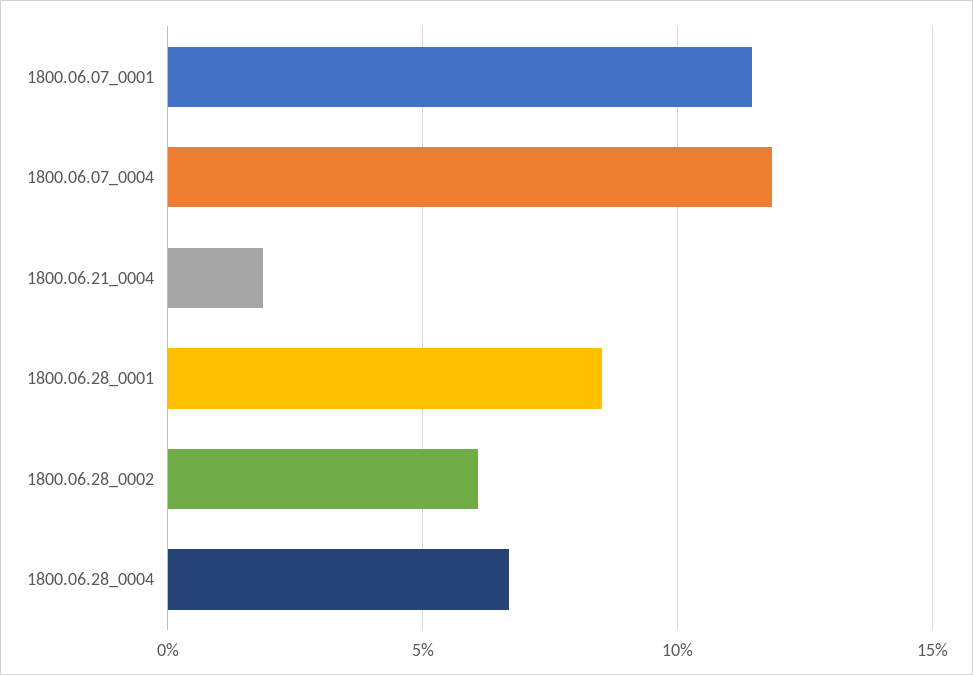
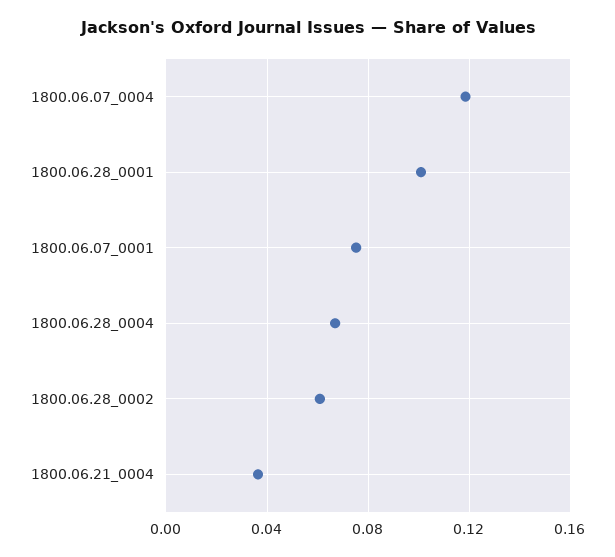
  {
-   "1800.06.07_0001": 0.115,
+   "1800.06.07_0001": 0.075,
    "1800.06.07_0004": 0.12,
-   "1800.06.21_0004": 0.02,
+   "1800.06.21_0004": 0.035,
-   "1800.06.28_0001": 0.085,
+   "1800.06.28_0001": 0.1,
    "1800.06.28_0002": 0.06,
    "1800.06.28_0004": 0.065
  }

